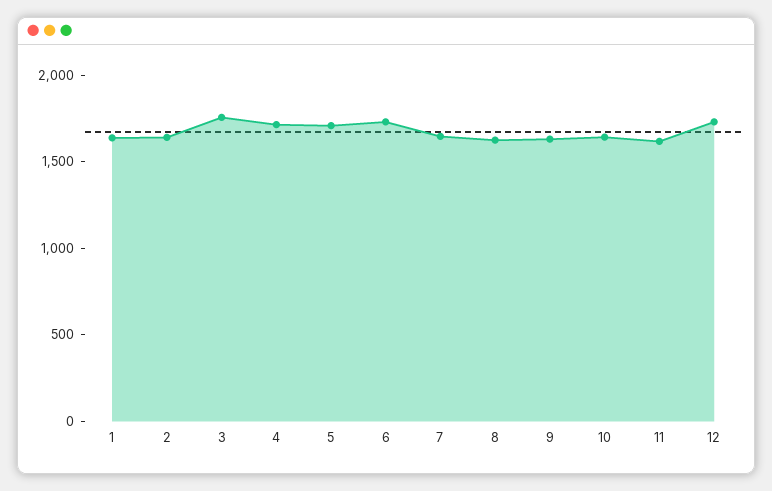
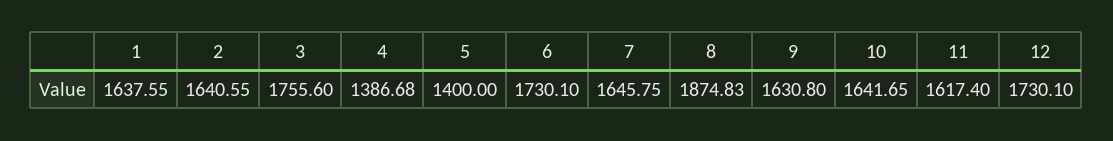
  {
    "1": 1637.55,
    "2": 1640.55,
    "3": 1755.6,
-   "4": 1700,
+   "4": 1386.68,
-   "5": 1700,
+   "5": 1400,
    "6": 1730.1,
    "7": 1645.75,
-   "8": 1600,
+   "8": 1874.83,
    "9": 1630.8,
    "10": 1641.65,
    "11": 1617.4,
    "12": 1730.1
  }

